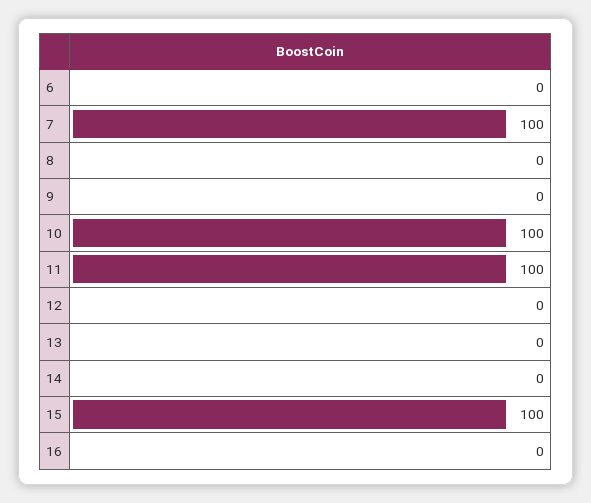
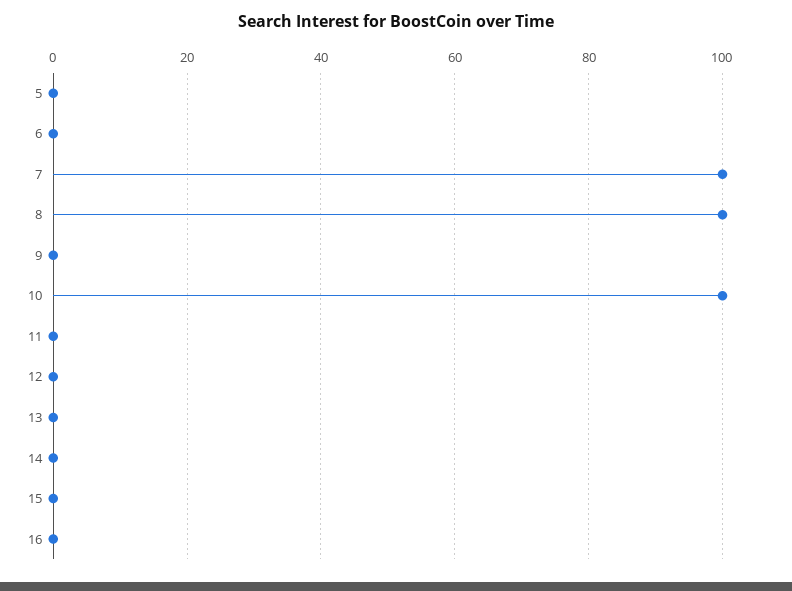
  {
    "6": 0,
    "7": 100,
-   "8": 0,
+   "8": 100,
    "9": 0,
    "10": 100,
-   "11": 100,
+   "11": 0,
    "12": 0,
    "13": 0,
    "14": 0,
-   "15": 100,
+   "15": 0,
-   "16": 0
+   "16": 0,
+   "5": 0
  }

